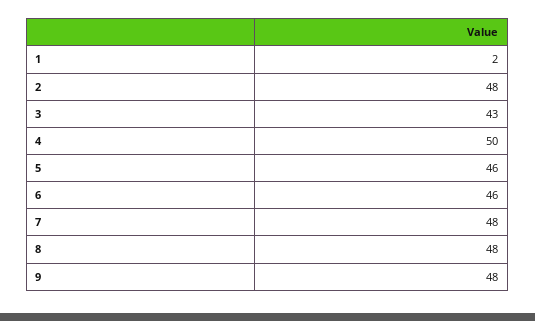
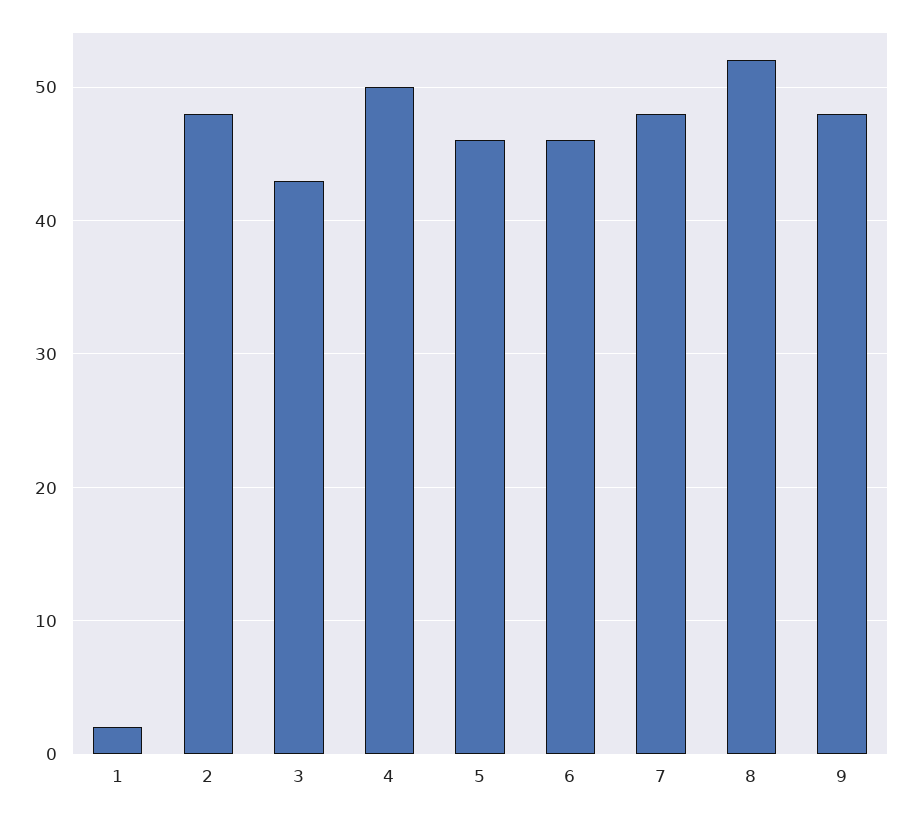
  {
    "1": 2,
    "2": 48,
    "3": 43,
    "4": 50,
    "5": 46,
    "6": 46,
    "7": 48,
-   "8": 48,
+   "8": 52,
    "9": 48
  }

